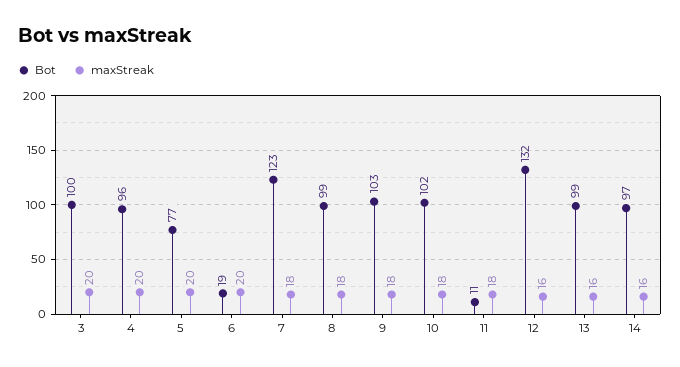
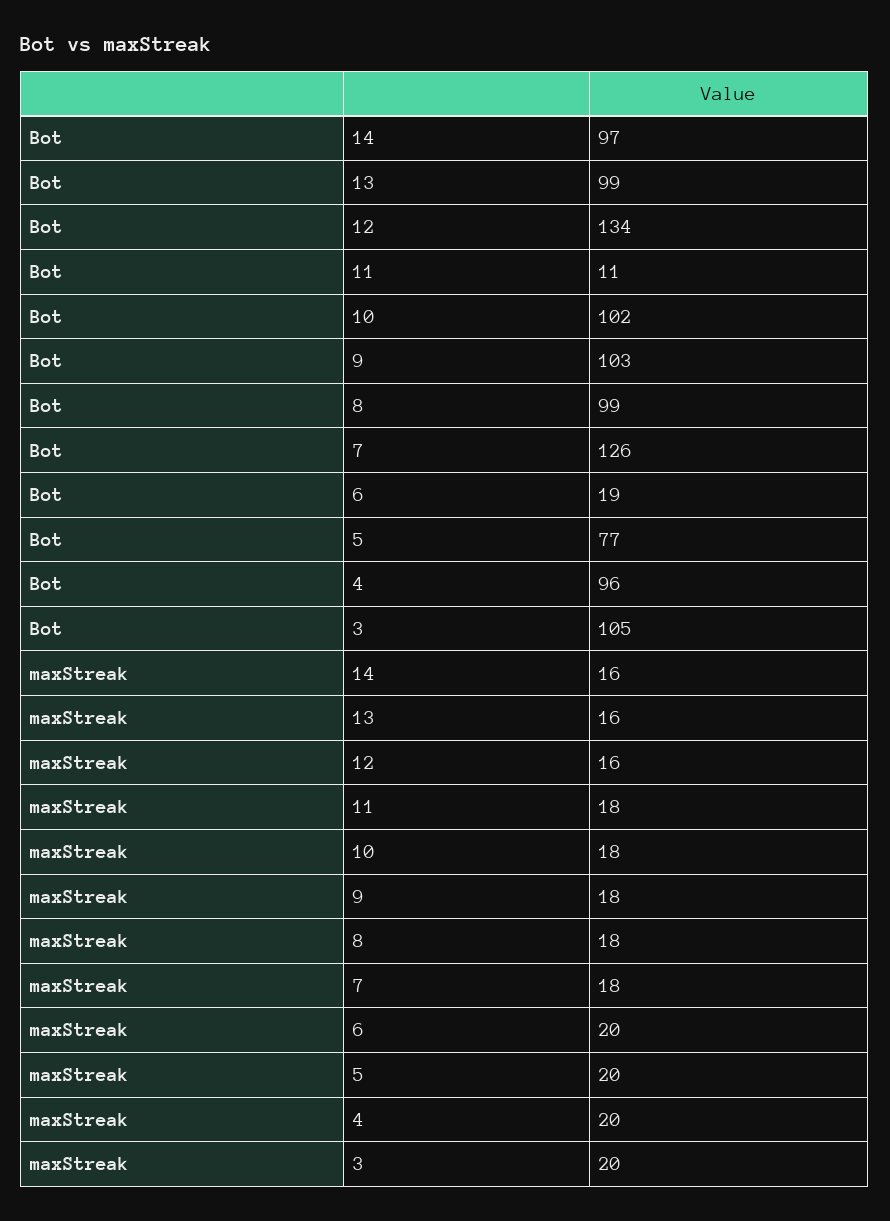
  {
    "Bot": {
-     "3": 100,
+     "3": 105,
      "4": 96,
      "5": 77,
      "6": 19,
-     "7": 123,
+     "7": 126,
      "8": 99,
      "9": 103,
      "10": 102,
      "11": 11,
-     "12": 132,
+     "12": 134,
      "13": 99,
      "14": 97
    },
    "maxStreak": {
      "3": 20,
      "4": 20,
      "5": 20,
      "6": 20,
      "7": 18,
      "8": 18,
      "9": 18,
      "10": 18,
      "11": 18,
      "12": 16,
      "13": 16,
      "14": 16
    }
  }

